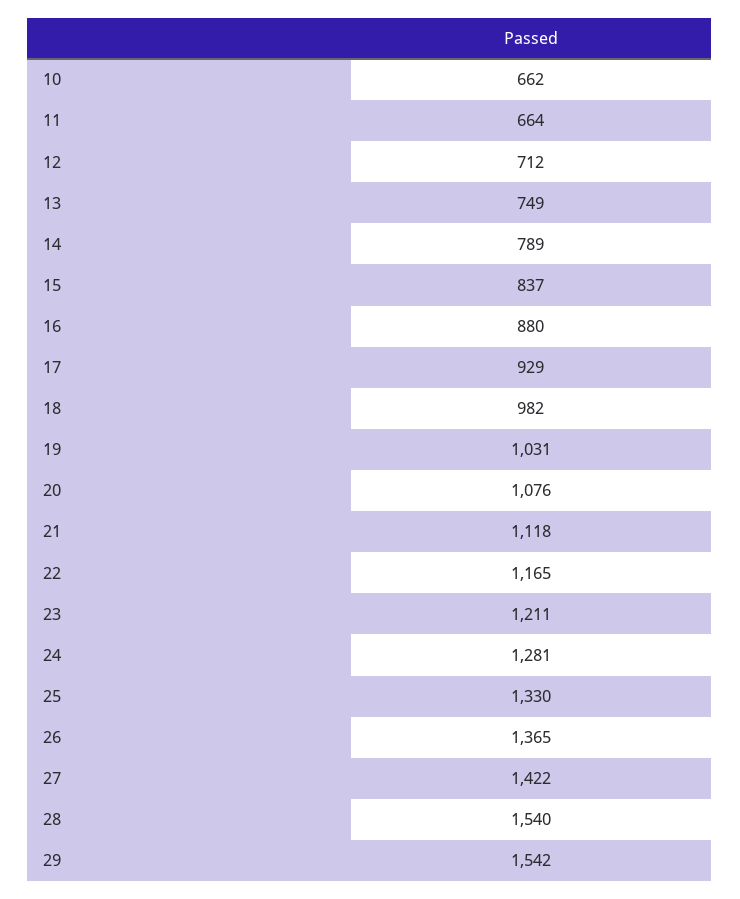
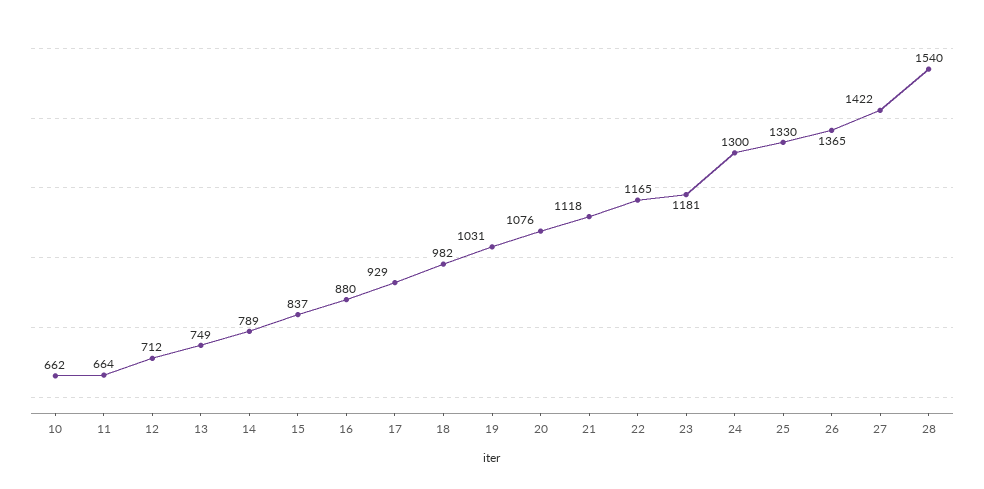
  {
    "10": 662,
    "11": 664,
    "12": 712,
    "13": 749,
    "14": 789,
    "15": 837,
    "16": 880,
    "17": 929,
    "18": 982,
    "19": 1031,
    "20": 1076,
    "21": 1118,
    "22": 1165,
-   "23": 1211,
+   "23": 1181,
-   "24": 1281,
+   "24": 1300,
    "25": 1330,
    "26": 1365,
    "27": 1422,
-   "28": 1540,
+   "28": 1540
-   "29": 1542
  }

